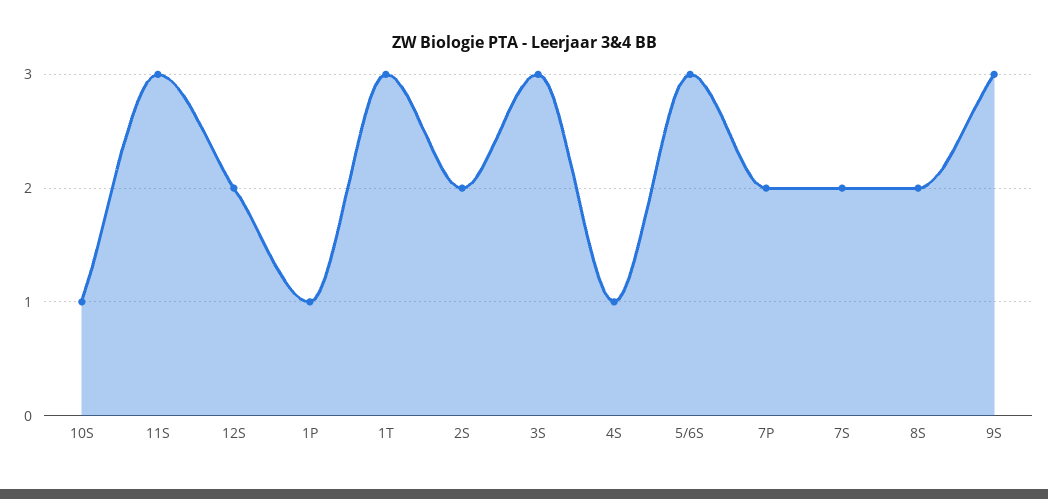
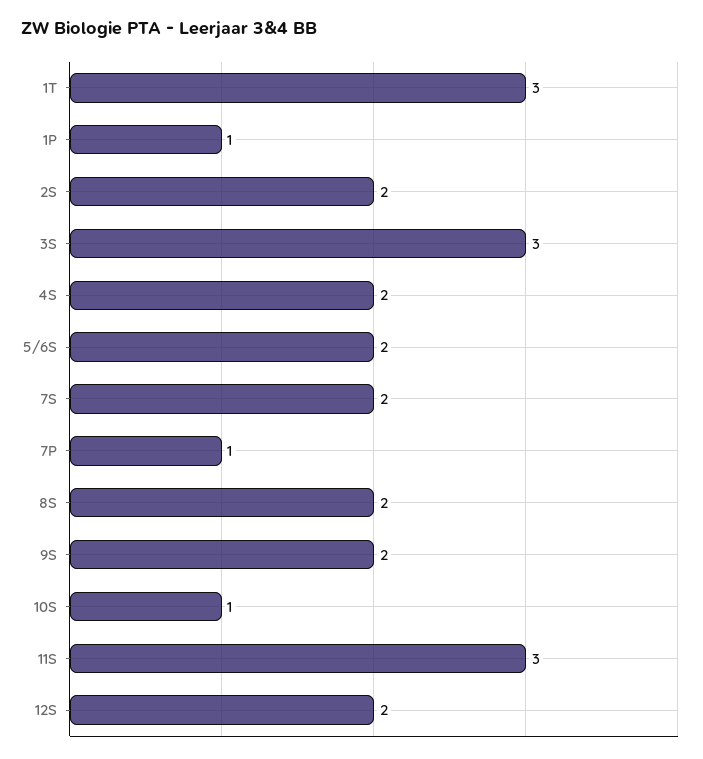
  {
    "10S": 1,
    "11S": 3,
    "12S": 2,
    "1P": 1,
    "1T": 3,
    "2S": 2,
    "3S": 3,
-   "4S": 1,
+   "4S": 2,
-   "5/6S": 3,
+   "5/6S": 2,
-   "7P": 2,
+   "7P": 1,
    "7S": 2,
    "8S": 2,
-   "9S": 3
+   "9S": 2
  }

